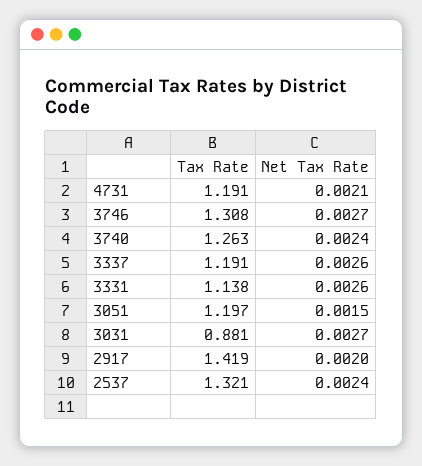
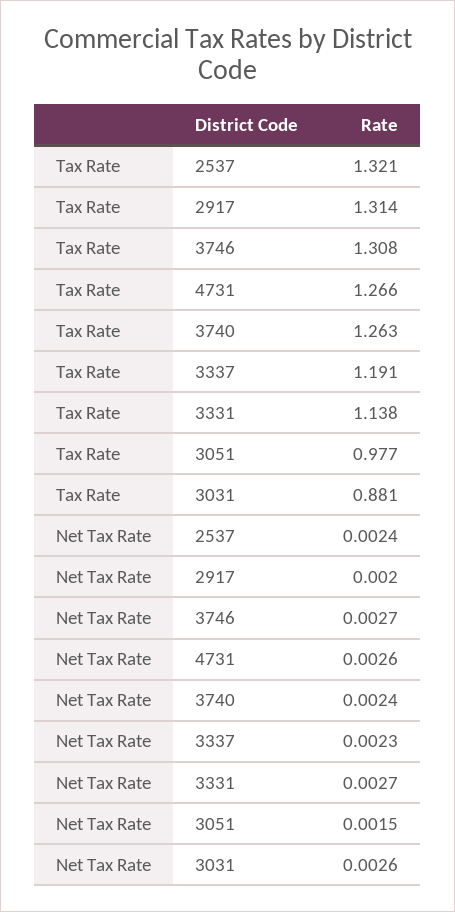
  {
    "Tax Rate": {
-     "4731": 1.191,
+     "4731": 1.266,
      "3746": 1.308,
      "3740": 1.263,
      "3337": 1.191,
      "3331": 1.138,
-     "3051": 1.197,
+     "3051": 0.977,
      "3031": 0.881,
-     "2917": 1.419,
+     "2917": 1.314,
      "2537": 1.321
    },
    "Net Tax Rate": {
-     "4731": 0.0021,
+     "4731": 0.0026,
      "3746": 0.0027,
      "3740": 0.0024,
-     "3337": 0.0026,
+     "3337": 0.0023,
-     "3331": 0.0026,
+     "3331": 0.0027,
      "3051": 0.0015,
-     "3031": 0.0027,
+     "3031": 0.0026,
      "2917": 0.002,
      "2537": 0.0024
    }
  }

